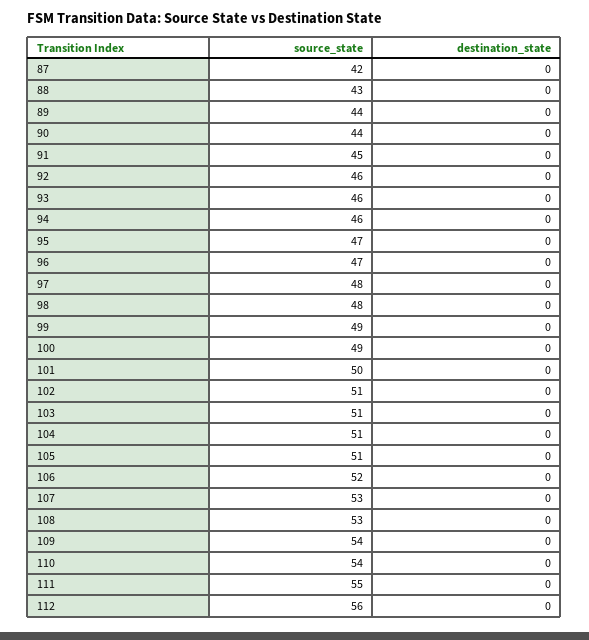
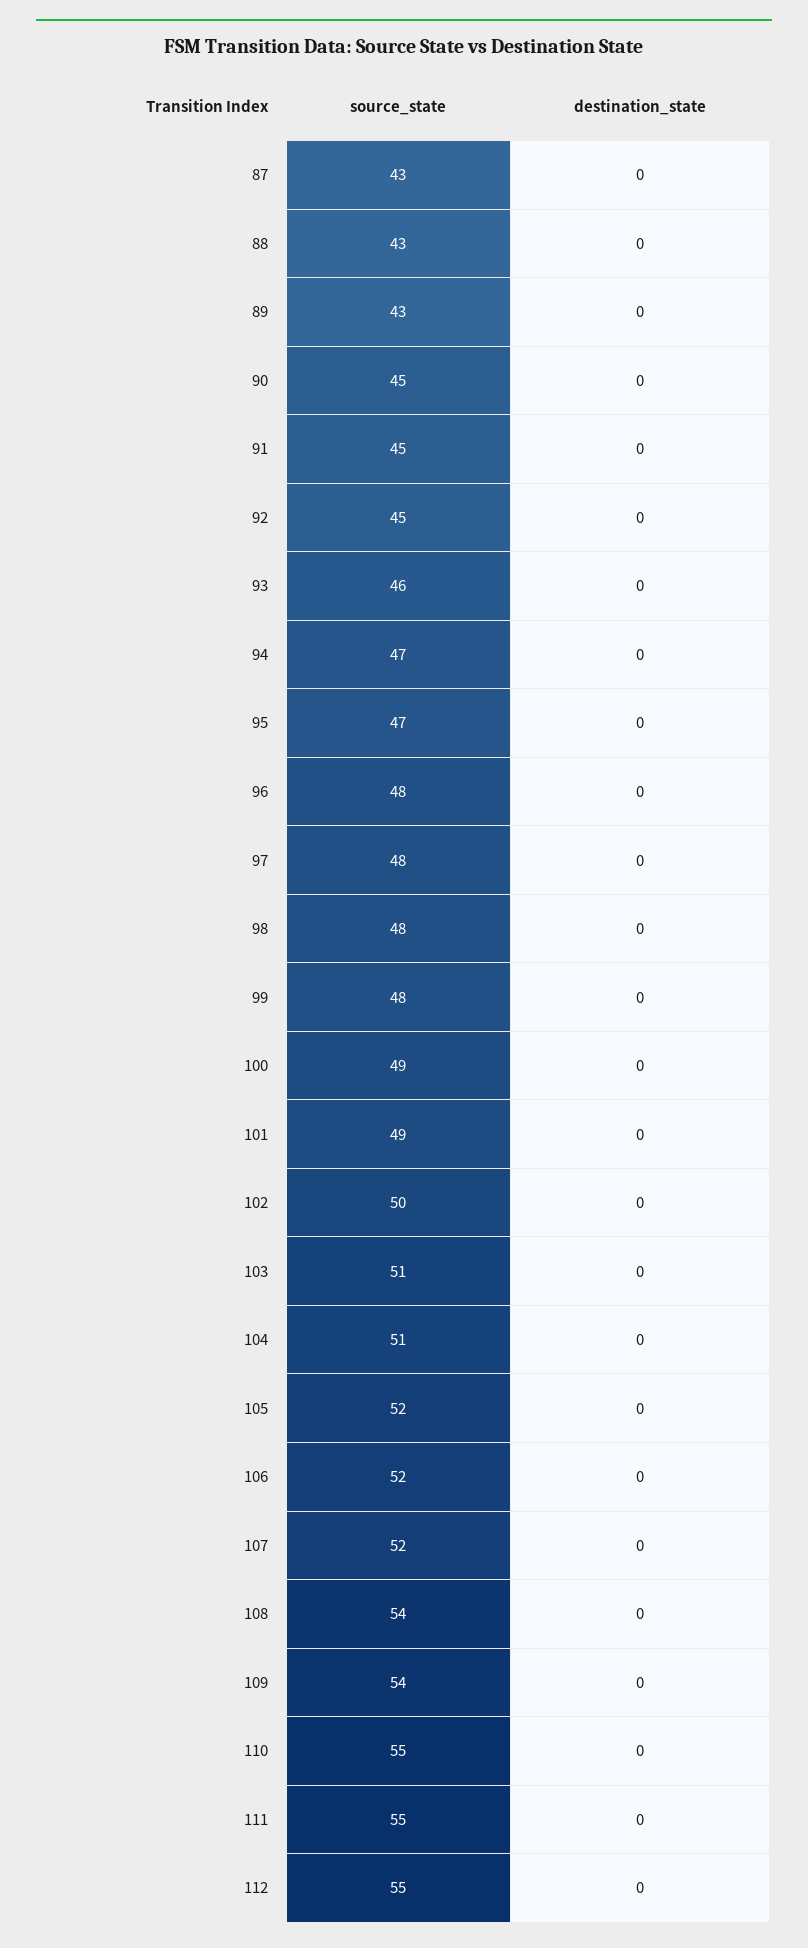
  {
    "source_state": {
-     "87": 42,
+     "87": 43,
      "88": 43,
-     "89": 44,
+     "89": 43,
-     "90": 44,
+     "90": 45,
      "91": 45,
-     "92": 46,
+     "92": 45,
      "93": 46,
-     "94": 46,
+     "94": 47,
      "95": 47,
-     "96": 47,
+     "96": 48,
      "97": 48,
      "98": 48,
-     "99": 49,
+     "99": 48,
      "100": 49,
-     "101": 50,
+     "101": 49,
-     "102": 51,
+     "102": 50,
      "103": 51,
      "104": 51,
-     "105": 51,
+     "105": 52,
      "106": 52,
-     "107": 53,
+     "107": 52,
-     "108": 53,
+     "108": 54,
      "109": 54,
-     "110": 54,
+     "110": 55,
      "111": 55,
-     "112": 56
+     "112": 55
    },
    "destination_state": {
      "87": 0,
      "88": 0,
      "89": 0,
      "90": 0,
      "91": 0,
      "92": 0,
      "93": 0,
      "94": 0,
      "95": 0,
      "96": 0,
      "97": 0,
      "98": 0,
      "99": 0,
      "100": 0,
      "101": 0,
      "102": 0,
      "103": 0,
      "104": 0,
      "105": 0,
      "106": 0,
      "107": 0,
      "108": 0,
      "109": 0,
      "110": 0,
      "111": 0,
      "112": 0
    }
  }

